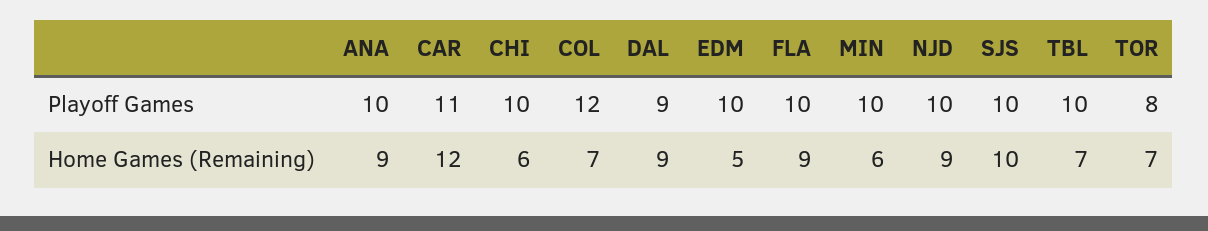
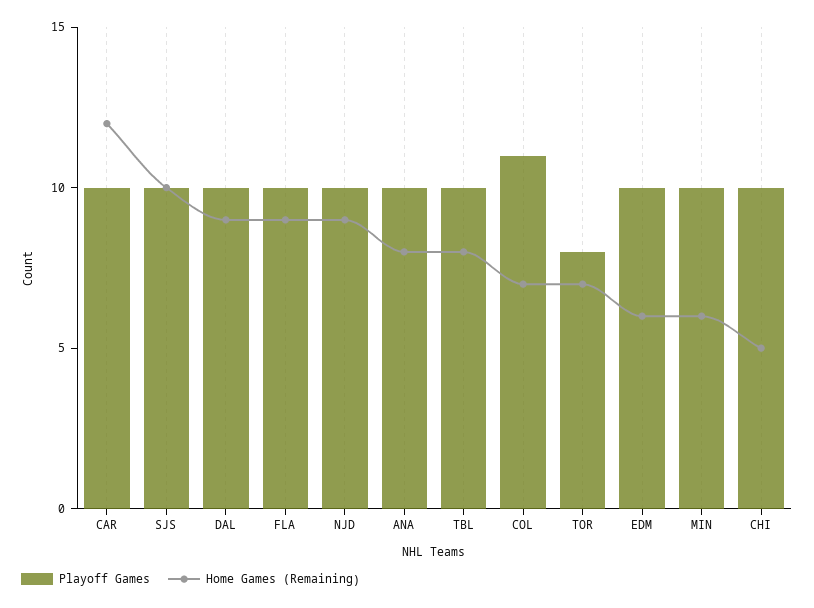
  {
    "Playoff Games": {
      "ANA": 10,
-     "CAR": 11,
+     "CAR": 10,
      "CHI": 10,
-     "COL": 12,
+     "COL": 11,
-     "DAL": 9,
+     "DAL": 10,
      "EDM": 10,
      "FLA": 10,
      "MIN": 10,
      "NJD": 10,
      "SJS": 10,
      "TBL": 10,
      "TOR": 8
    },
    "Home Games (Remaining)": {
-     "ANA": 9,
+     "ANA": 8,
      "CAR": 12,
-     "CHI": 6,
+     "CHI": 5,
      "COL": 7,
      "DAL": 9,
-     "EDM": 5,
+     "EDM": 6,
      "FLA": 9,
      "MIN": 6,
      "NJD": 9,
      "SJS": 10,
-     "TBL": 7,
+     "TBL": 8,
      "TOR": 7
    }
  }

